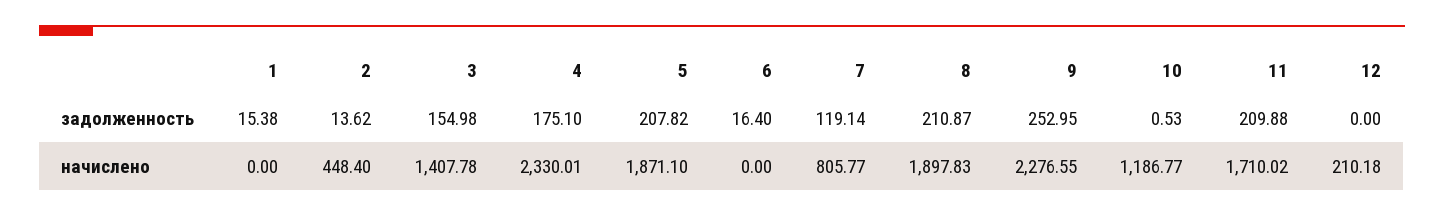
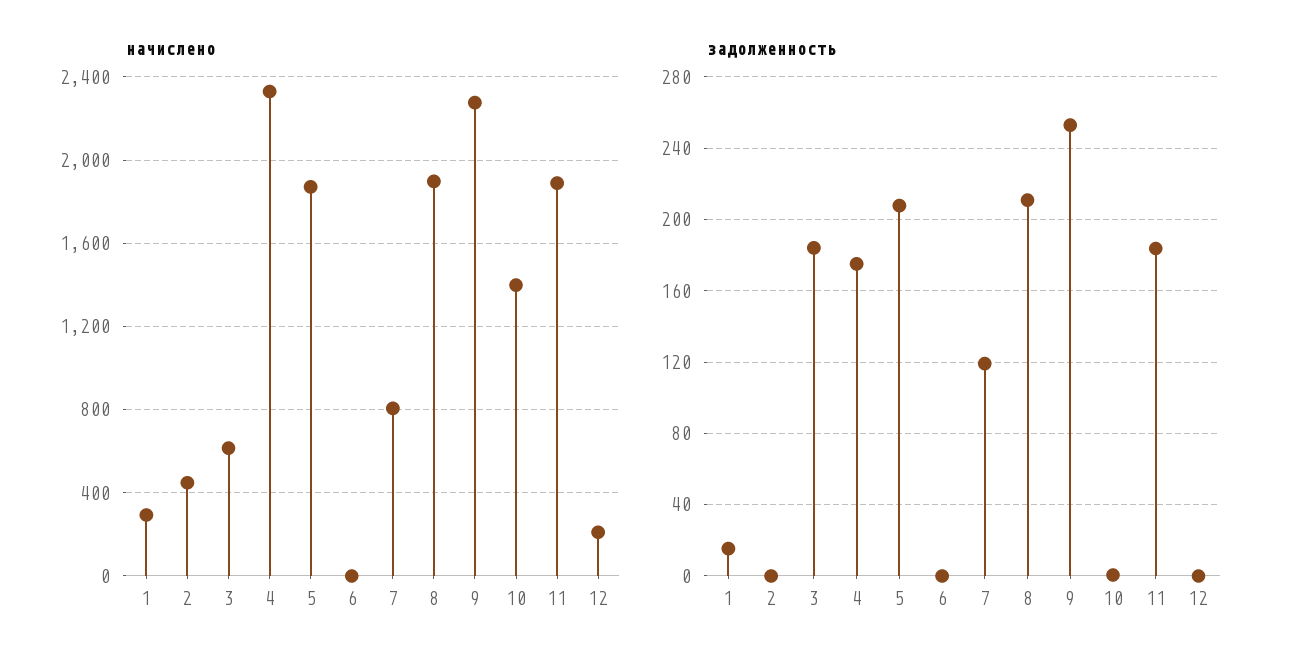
  {
    "задолженность": {
      "1": 15.38,
-     "2": 13.62,
+     "2": 0,
-     "3": 154.98,
+     "3": 185,
      "4": 175.1,
      "5": 207.82,
-     "6": 16.4,
+     "6": 0,
      "7": 119.14,
      "8": 210.87,
      "9": 252.95,
      "10": 0.53,
-     "11": 209.88,
+     "11": 185,
      "12": 0
    },
    "начислено": {
-     "1": 0,
+     "1": 300,
      "2": 448.4,
-     "3": 1407.78,
+     "3": 600,
      "4": 2330.01,
      "5": 1871.1,
      "6": 0,
      "7": 805.77,
      "8": 1897.83,
      "9": 2276.55,
-     "10": 1186.77,
+     "10": 1400,
-     "11": 1710.02,
+     "11": 1900,
      "12": 210.18
    }
  }

